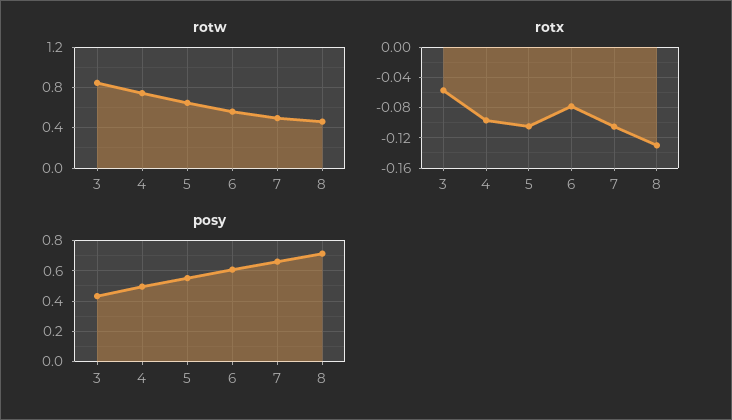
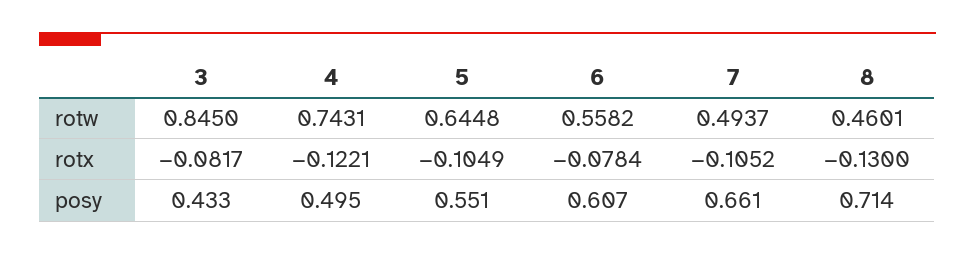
  {
    "rotw": {
      "3": 0.845,
      "4": 0.7431,
      "5": 0.6448,
      "6": 0.5582,
      "7": 0.4937,
      "8": 0.4601
    },
    "rotx": {
-     "3": -0.06,
+     "3": -0.0817,
-     "4": -0.1,
+     "4": -0.1221,
      "5": -0.1049,
      "6": -0.0784,
      "7": -0.1052,
      "8": -0.13
    },
    "posy": {
      "3": 0.433,
      "4": 0.495,
      "5": 0.551,
      "6": 0.607,
      "7": 0.661,
      "8": 0.714
    }
  }

